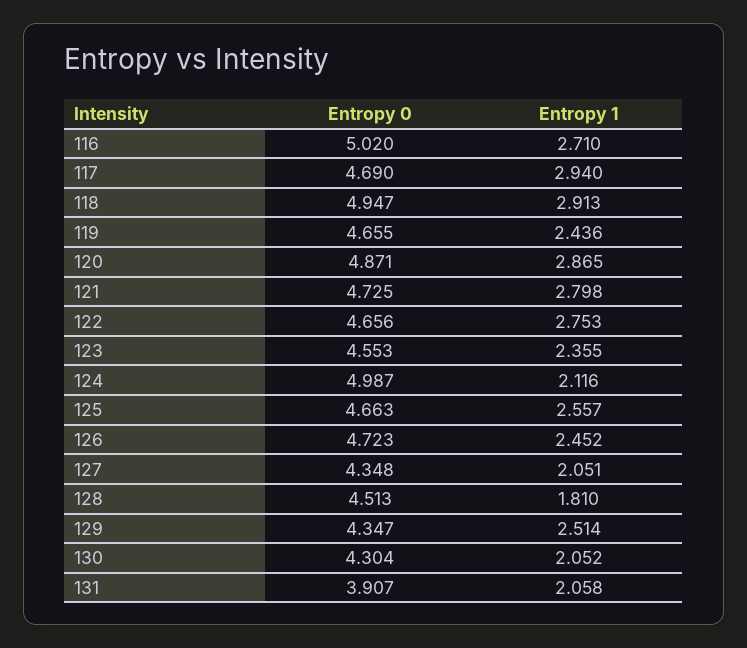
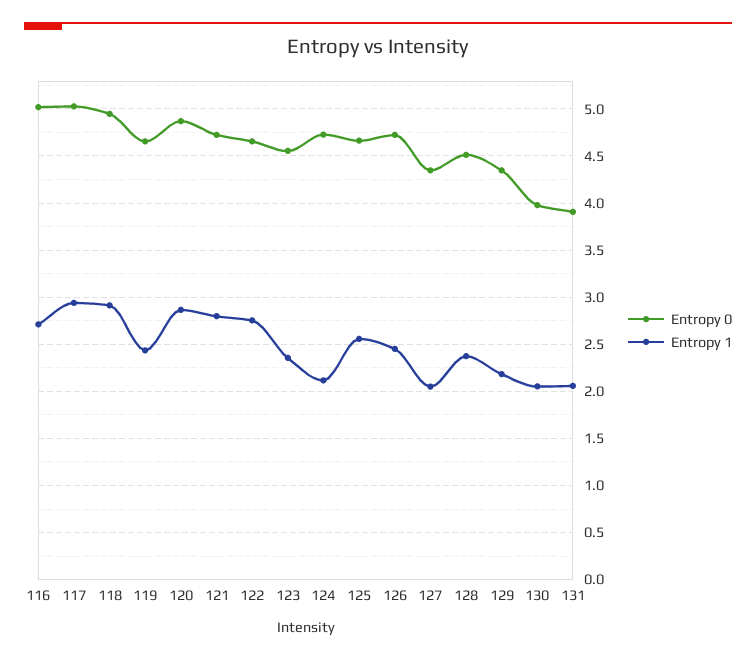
  {
    "Entropy 0": {
      "116": 5.02,
-     "117": 4.69,
+     "117": 5,
      "118": 4.947,
      "119": 4.655,
      "120": 4.871,
      "121": 4.725,
      "122": 4.656,
      "123": 4.553,
-     "124": 4.987,
+     "124": 4.7,
      "125": 4.663,
      "126": 4.723,
      "127": 4.348,
      "128": 4.513,
      "129": 4.347,
-     "130": 4.304,
+     "130": 4,
      "131": 3.907
    },
    "Entropy 1": {
      "116": 2.71,
      "117": 2.94,
      "118": 2.913,
      "119": 2.436,
      "120": 2.865,
      "121": 2.798,
      "122": 2.753,
      "123": 2.355,
      "124": 2.116,
      "125": 2.557,
      "126": 2.452,
      "127": 2.051,
-     "128": 1.81,
+     "128": 2.4,
-     "129": 2.514,
+     "129": 2.2,
      "130": 2.052,
      "131": 2.058
    }
  }

